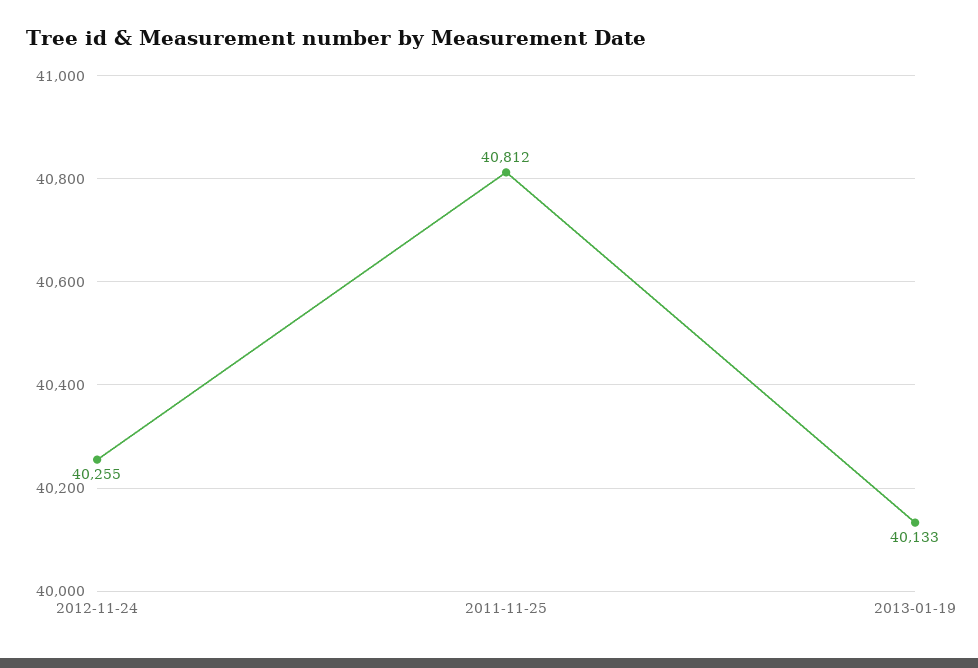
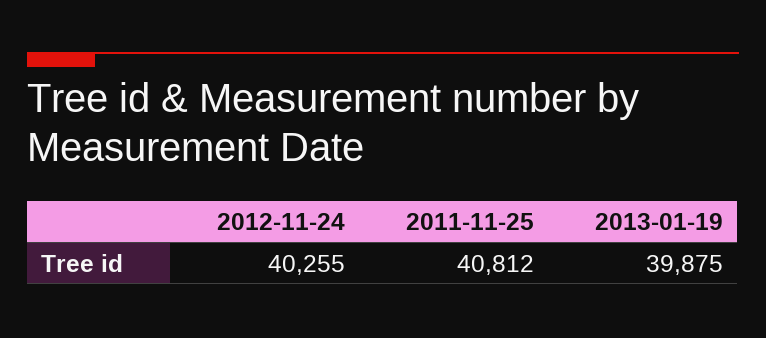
  {
    "2012-11-24": 40255,
    "2011-11-25": 40812,
-   "2013-01-19": 40133
+   "2013-01-19": 39875
  }

